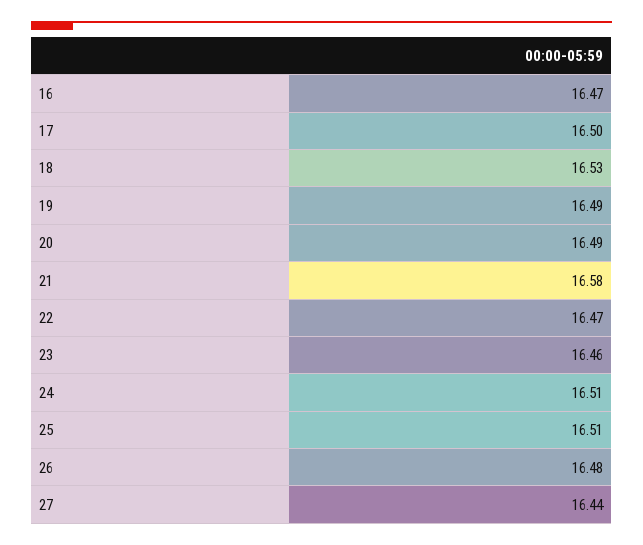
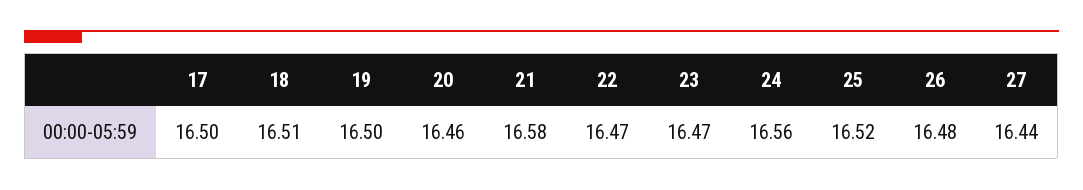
  {
-   "16": 16.47,
    "17": 16.5,
-   "18": 16.53,
+   "18": 16.51,
-   "19": 16.49,
+   "19": 16.5,
-   "20": 16.49,
+   "20": 16.46,
    "21": 16.58,
    "22": 16.47,
-   "23": 16.46,
+   "23": 16.47,
-   "24": 16.51,
+   "24": 16.56,
-   "25": 16.51,
+   "25": 16.52,
    "26": 16.48,
    "27": 16.44
  }

